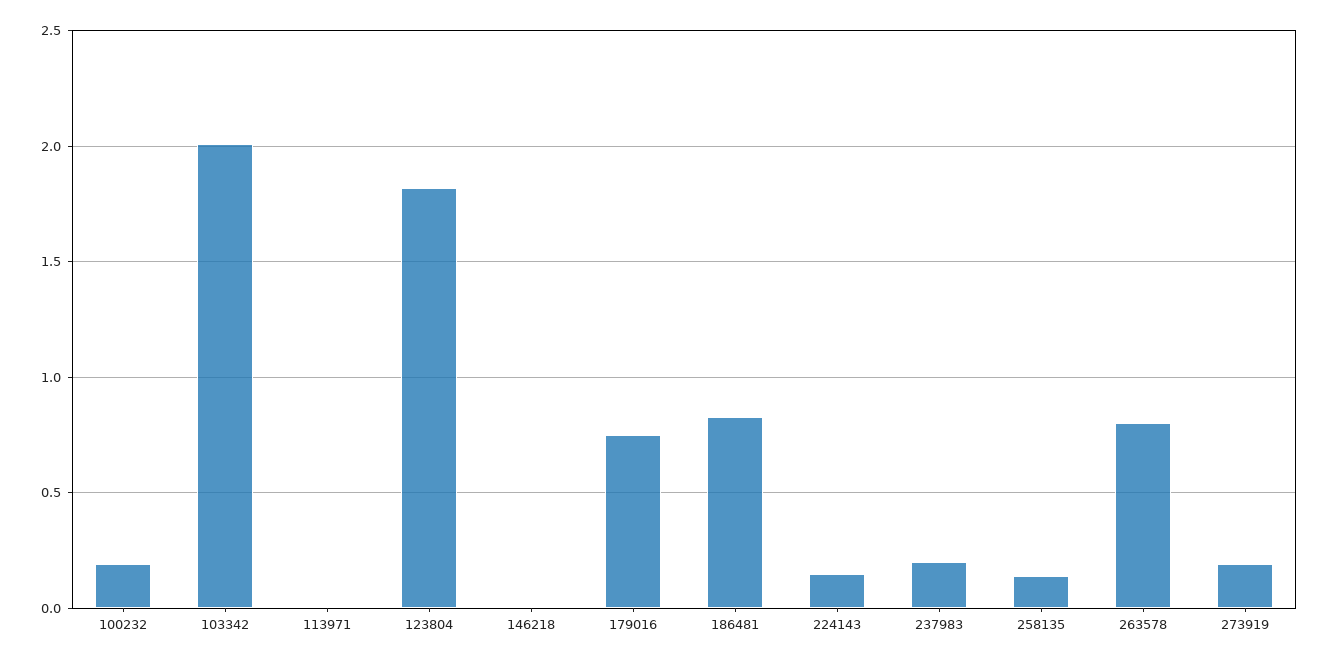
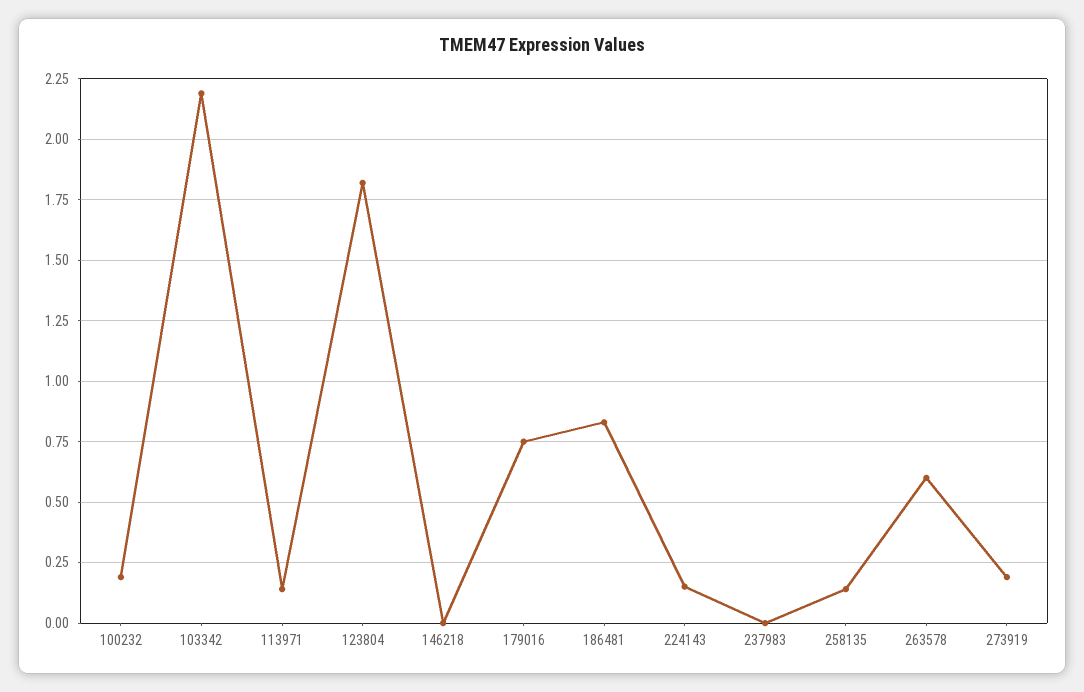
  {
    "100232": 0.2,
-   "103342": 2,
+   "103342": 2.2,
-   "113971": 0,
+   "113971": 0.15,
    "123804": 1.8,
    "146218": 0,
    "179016": 0.75,
    "186481": 0.85,
    "224143": 0.15,
-   "237983": 0.2,
+   "237983": 0,
    "258135": 0.15,
-   "263578": 0.8,
+   "263578": 0.6,
    "273919": 0.2
  }

